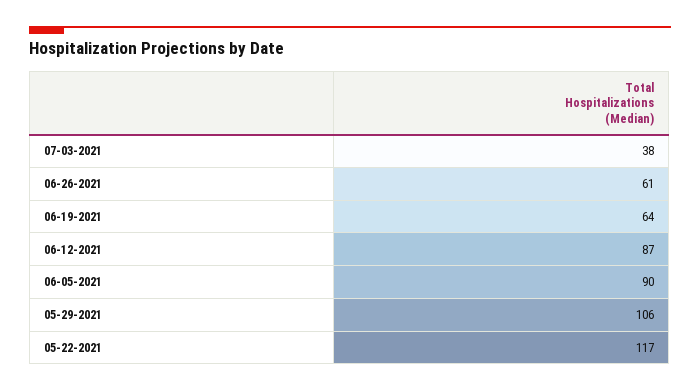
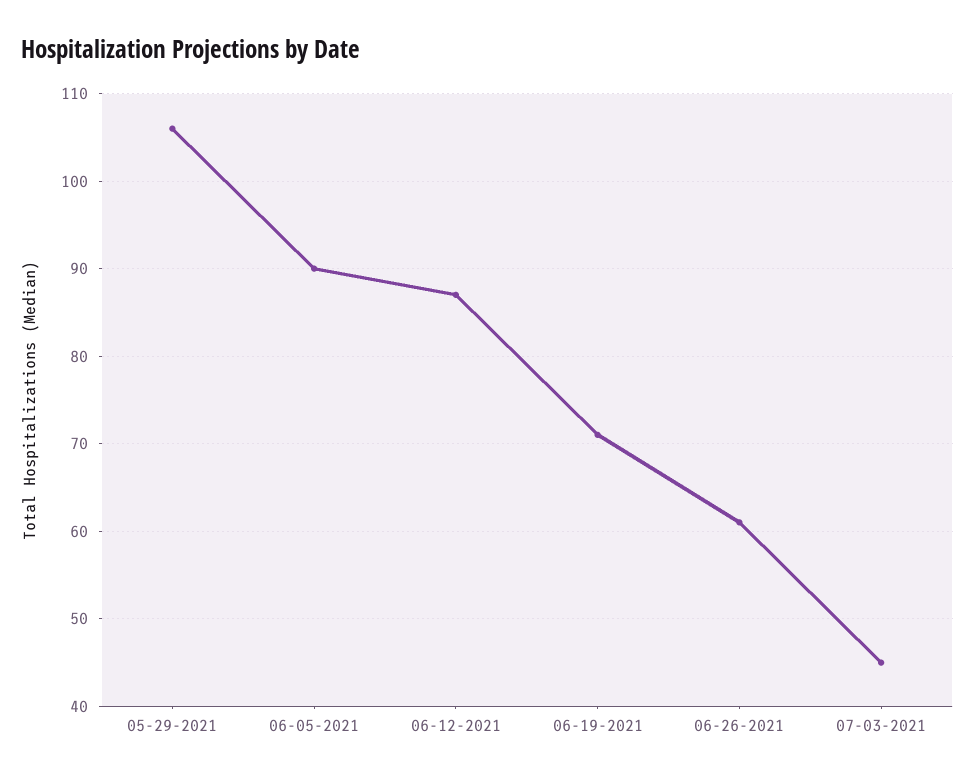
  {
-   "07-03-2021": 38,
+   "07-03-2021": 45,
    "06-26-2021": 61,
-   "06-19-2021": 64,
+   "06-19-2021": 71,
    "06-12-2021": 87,
    "06-05-2021": 90,
-   "05-29-2021": 106,
+   "05-29-2021": 106
-   "05-22-2021": 117
  }

